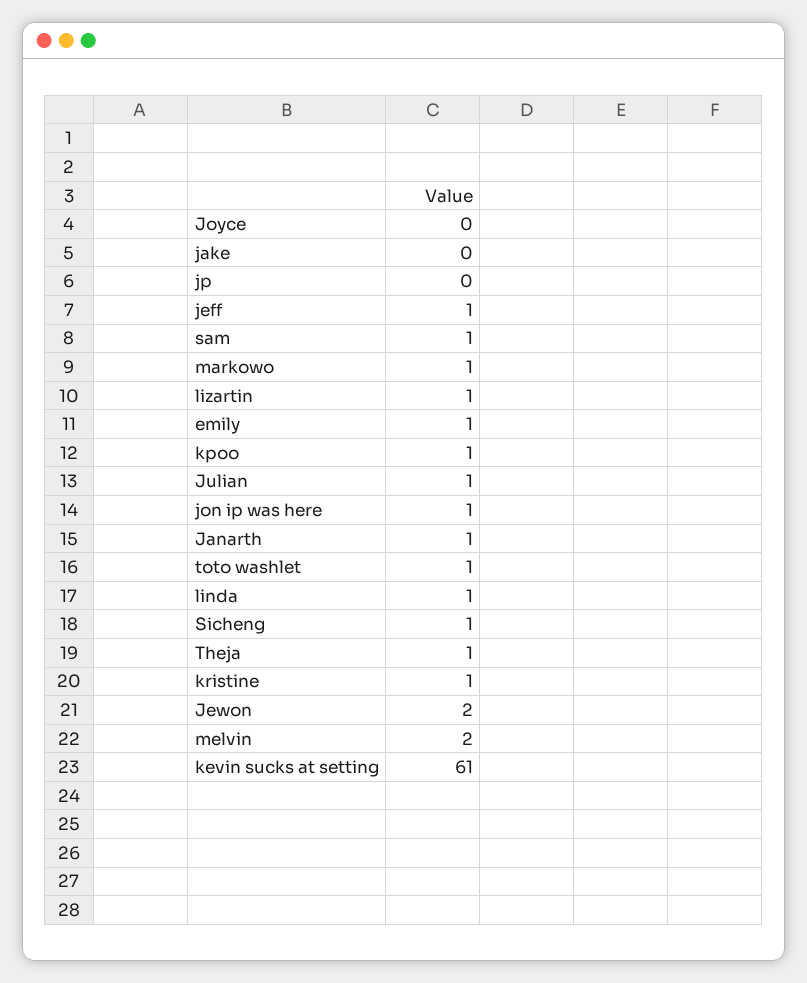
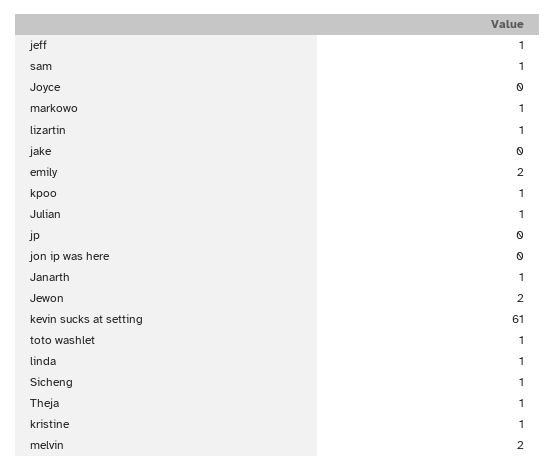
  {
    "Joyce": 0,
    "jake": 0,
    "jp": 0,
    "jeff": 1,
    "sam": 1,
    "markowo": 1,
    "lizartin": 1,
-   "emily": 1,
+   "emily": 2,
    "kpoo": 1,
    "Julian": 1,
-   "jon ip was here": 1,
+   "jon ip was here": 0,
    "Janarth": 1,
    "toto washlet": 1,
    "linda": 1,
    "Sicheng": 1,
    "Theja": 1,
    "kristine": 1,
    "Jewon": 2,
    "melvin": 2,
    "kevin sucks at setting": 61
  }

